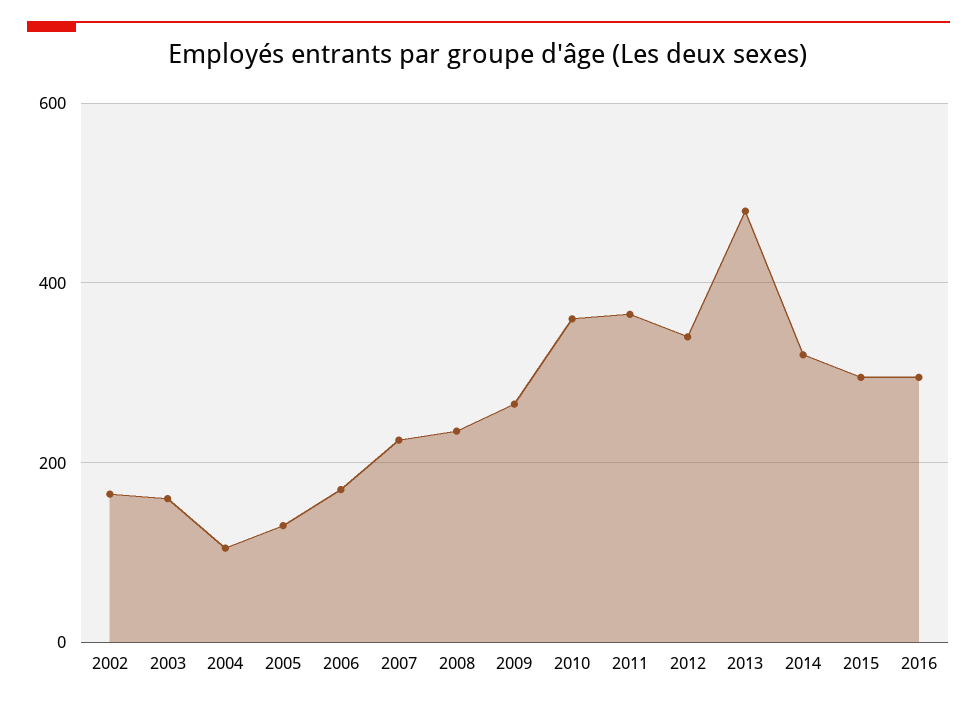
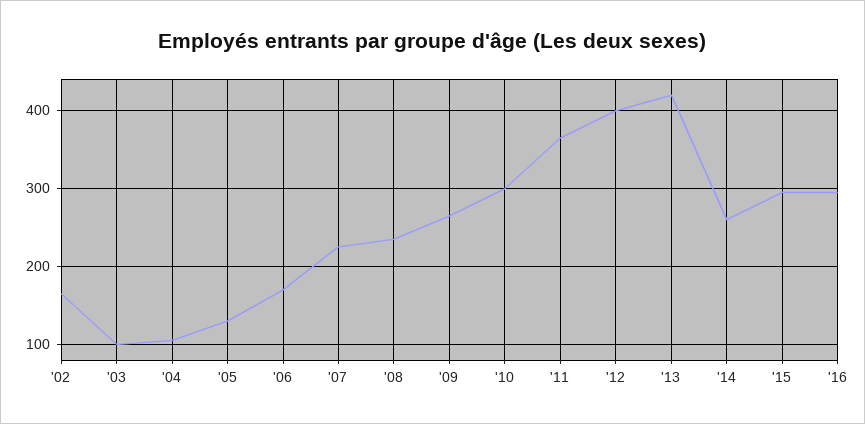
  {
    "2002": 170,
-   "2003": 160,
+   "2003": 100,
    "2004": 110,
    "2005": 130,
    "2006": 170,
    "2007": 230,
    "2008": 240,
    "2009": 270,
-   "2010": 360,
+   "2010": 300,
    "2011": 370,
-   "2012": 340,
+   "2012": 400,
-   "2013": 480,
+   "2013": 420,
-   "2014": 320,
+   "2014": 260,
    "2015": 300,
    "2016": 300
  }

